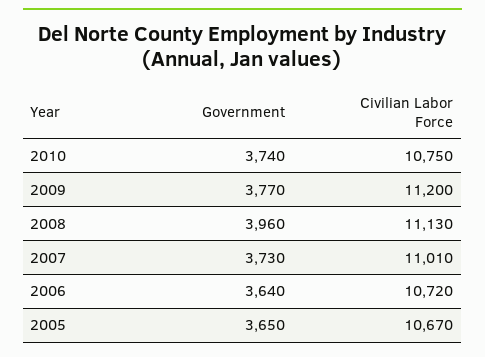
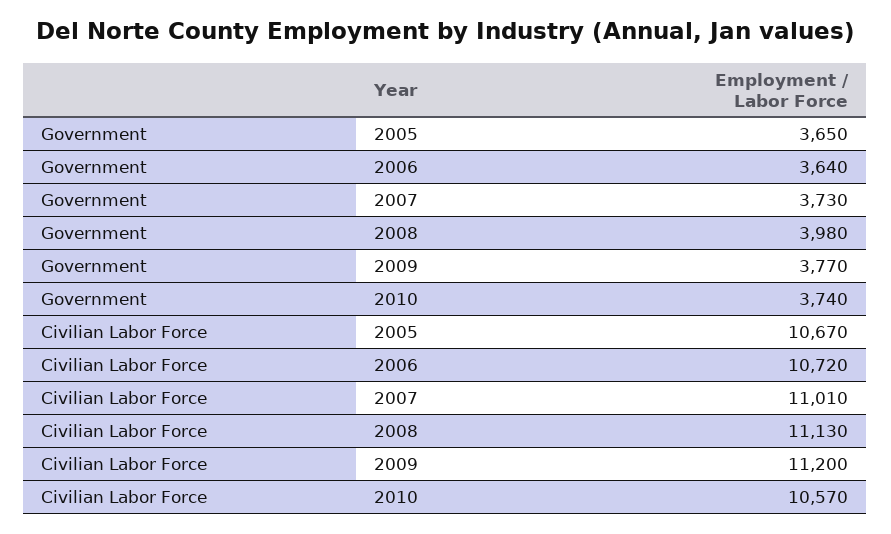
  {
    "Government": {
      "2010": 3740,
      "2009": 3770,
-     "2008": 3960,
+     "2008": 3980,
      "2007": 3730,
      "2006": 3640,
      "2005": 3650
    },
    "Civilian Labor Force": {
-     "2010": 10750,
+     "2010": 10570,
      "2009": 11200,
      "2008": 11130,
      "2007": 11010,
      "2006": 10720,
      "2005": 10670
    }
  }

